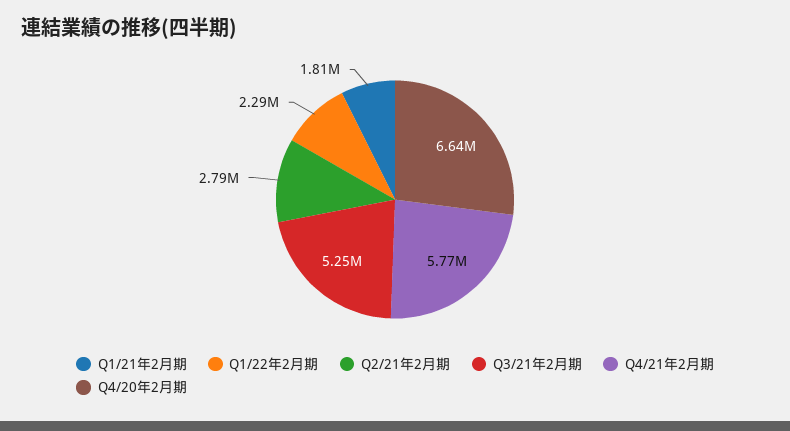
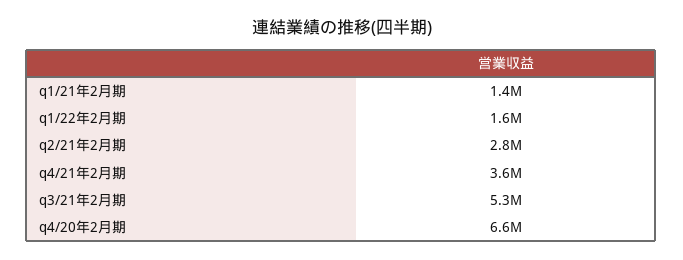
  {
-   "Q1/21年2月期": 1810000,
+   "Q1/21年2月期": 1400000,
-   "Q1/22年2月期": 2290000,
+   "Q1/22年2月期": 1600000,
    "Q2/21年2月期": 2790000,
    "Q3/21年2月期": 5250000,
-   "Q4/21年2月期": 5770000,
+   "Q4/21年2月期": 3600000,
    "Q4/20年2月期": 6640000
  }

